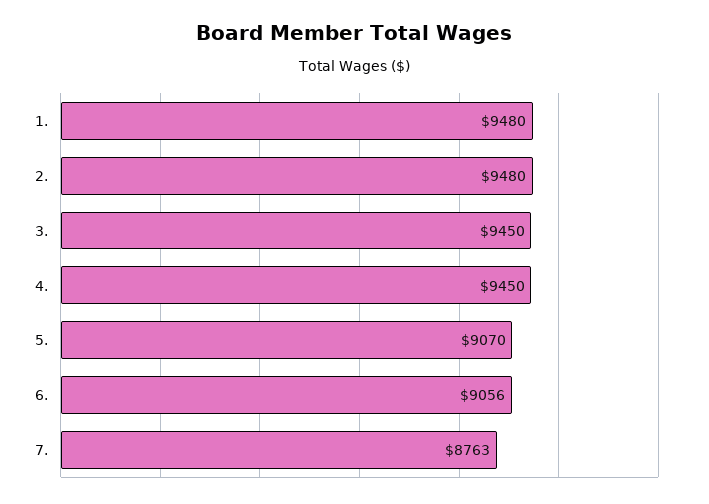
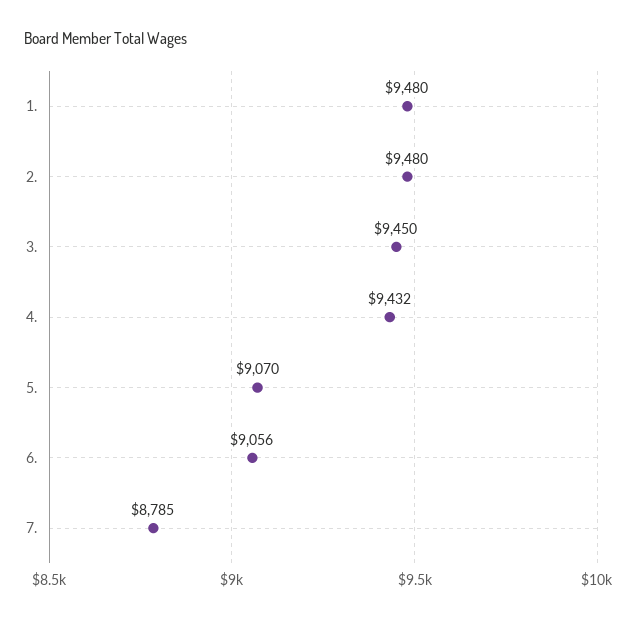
  {
    "1.": 9480,
    "2.": 9480,
    "3.": 9450,
-   "4.": 9450,
+   "4.": 9432,
    "5.": 9070,
    "6.": 9056,
-   "7.": 8763
+   "7.": 8785
  }

